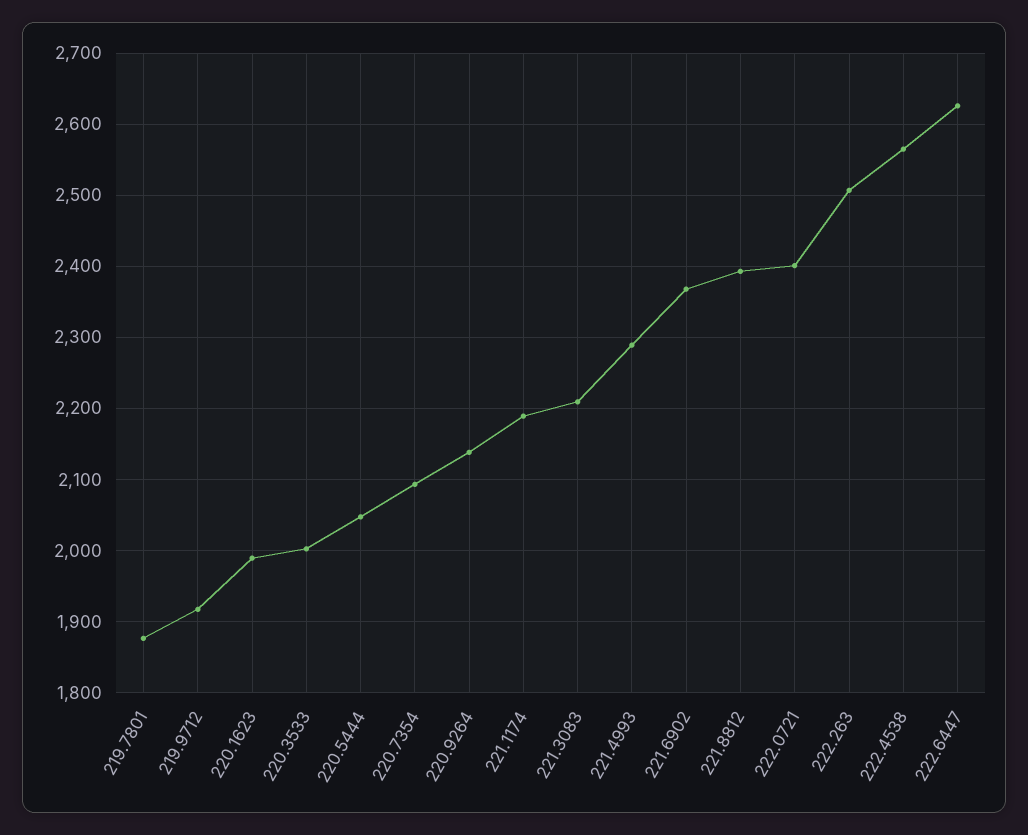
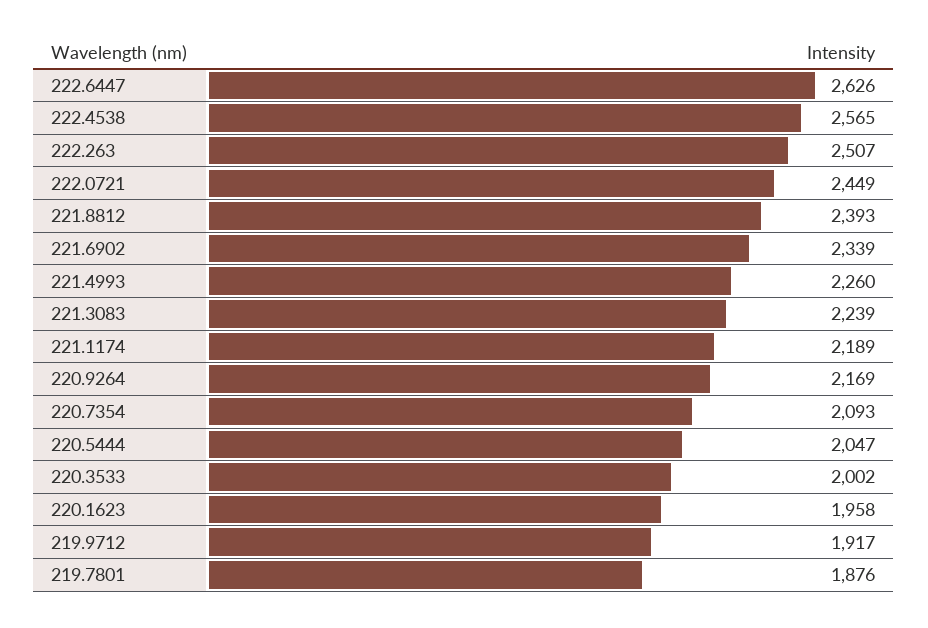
  {
    "219.7801": 1876,
    "219.9712": 1917,
-   "220.1623": 1990,
+   "220.1623": 1958,
    "220.3533": 2002,
    "220.5444": 2047,
    "220.7354": 2093,
-   "220.9264": 2140,
+   "220.9264": 2169,
    "221.1174": 2189,
-   "221.3083": 2210,
+   "221.3083": 2239,
-   "221.4993": 2290,
+   "221.4993": 2260,
-   "221.6902": 2370,
+   "221.6902": 2339,
    "221.8812": 2393,
-   "222.0721": 2400,
+   "222.0721": 2449,
    "222.263": 2507,
    "222.4538": 2565,
    "222.6447": 2626
  }

